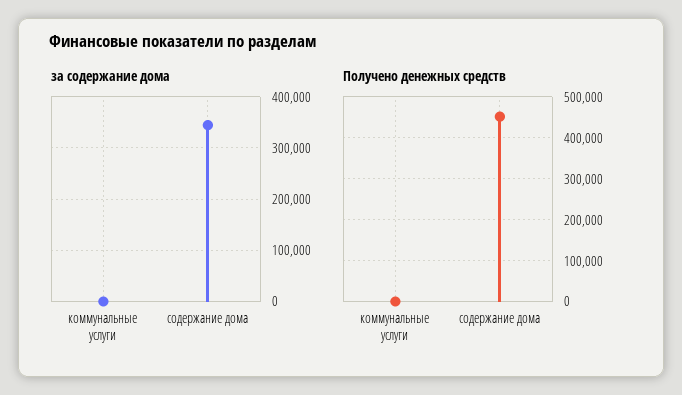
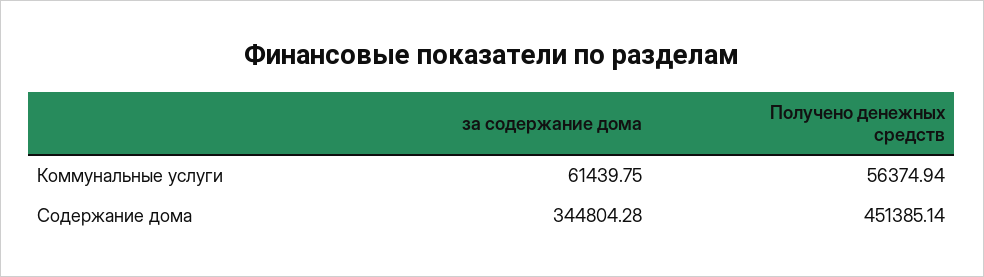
  {
    "за содержание дома": {
-     "коммунальные услуги": 0,
+     "коммунальные услуги": 61439.75,
      "содержание дома": 344804.28
    },
    "Получено денежных средств": {
-     "коммунальные услуги": 0,
+     "коммунальные услуги": 56374.94,
      "содержание дома": 451385.14
    }
  }

